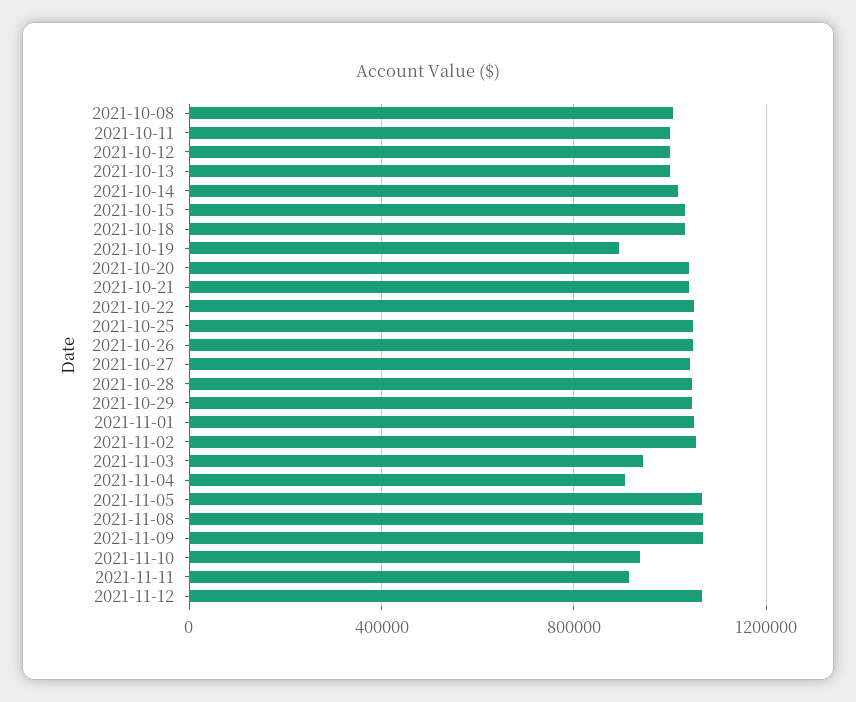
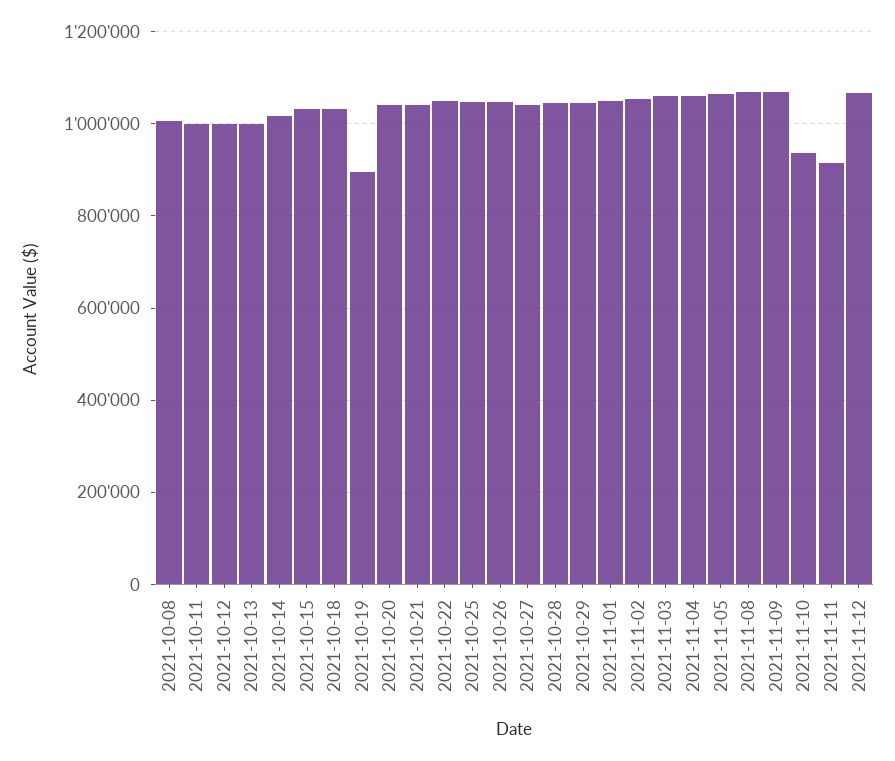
  {
    "2021-10-08": 1000000,
    "2021-10-11": 1000000,
    "2021-10-12": 1000000,
    "2021-10-13": 1000000,
    "2021-10-14": 1020000,
    "2021-10-15": 1040000,
    "2021-10-18": 1040000,
    "2021-10-19": 900000,
    "2021-10-20": 1040000,
    "2021-10-21": 1040000,
    "2021-10-22": 1040000,
    "2021-10-25": 1040000,
    "2021-10-26": 1040000,
    "2021-10-27": 1040000,
    "2021-10-28": 1040000,
    "2021-10-29": 1040000,
    "2021-11-01": 1040000,
    "2021-11-02": 1060000,
-   "2021-11-03": 950000,
+   "2021-11-03": 1060000,
-   "2021-11-04": 900000,
+   "2021-11-04": 1060000,
    "2021-11-05": 1060000,
    "2021-11-08": 1060000,
    "2021-11-09": 1060000,
    "2021-11-10": 940000,
    "2021-11-11": 920000,
    "2021-11-12": 1060000
  }

